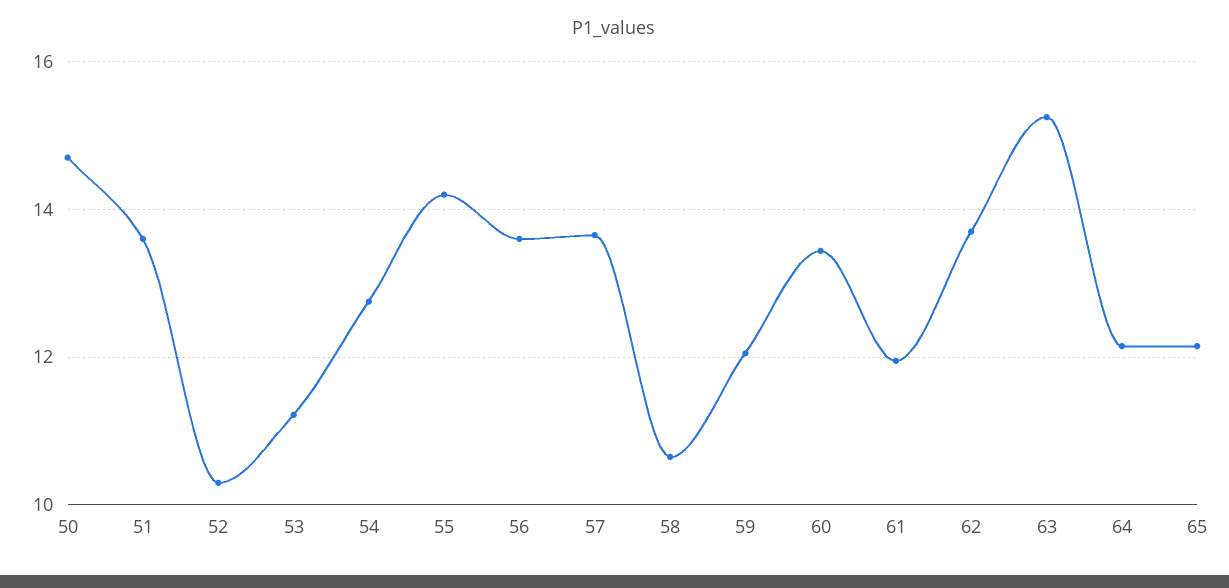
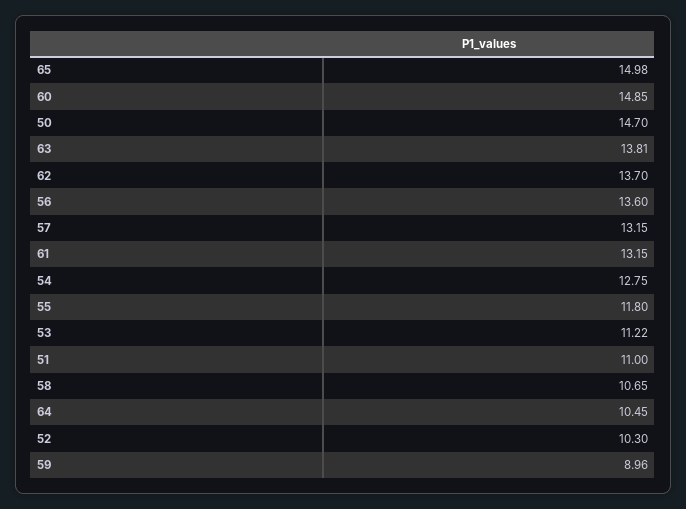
  {
    "50": 14.7,
-   "51": 13.6,
+   "51": 11,
    "52": 10.3,
    "53": 11.22,
    "54": 12.75,
-   "55": 14.2,
+   "55": 11.8,
    "56": 13.6,
-   "57": 13.6,
+   "57": 13.15,
    "58": 10.65,
-   "59": 12,
+   "59": 8.96,
-   "60": 13.4,
+   "60": 14.85,
-   "61": 12,
+   "61": 13.15,
    "62": 13.7,
-   "63": 15.2,
+   "63": 13.81,
-   "64": 12.2,
+   "64": 10.45,
-   "65": 12.2
+   "65": 14.98
  }

